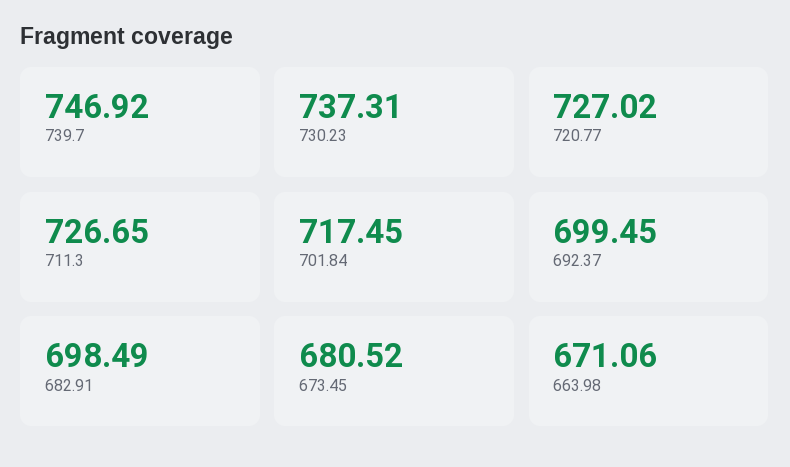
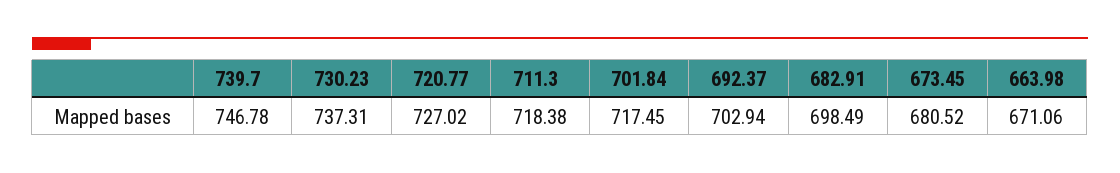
  {
-   "739.7": 746.92,
+   "739.7": 746.78,
    "730.23": 737.31,
    "720.77": 727.02,
-   "711.3": 726.65,
+   "711.3": 718.38,
    "701.84": 717.45,
-   "692.37": 699.45,
+   "692.37": 702.94,
    "682.91": 698.49,
    "673.45": 680.52,
    "663.98": 671.06
  }

